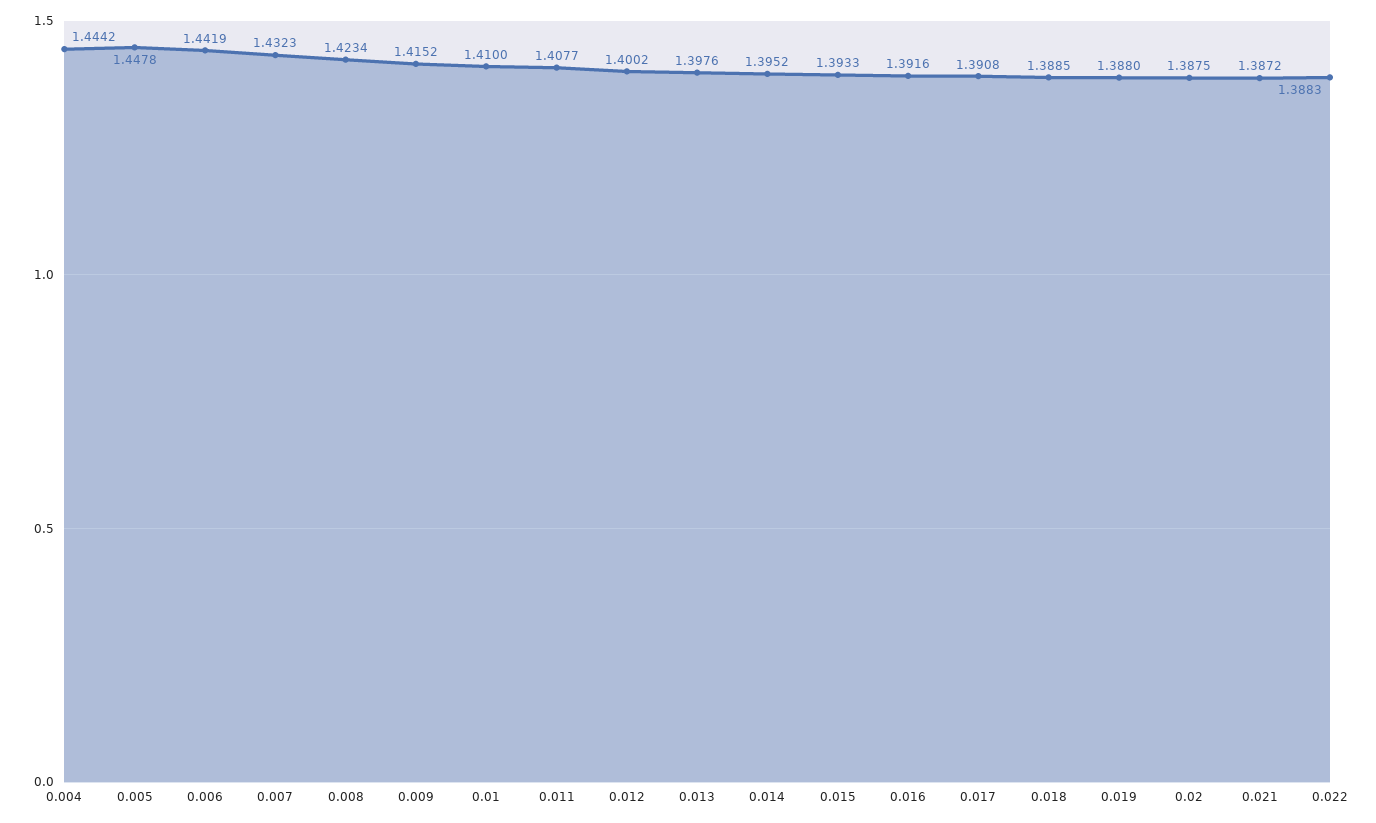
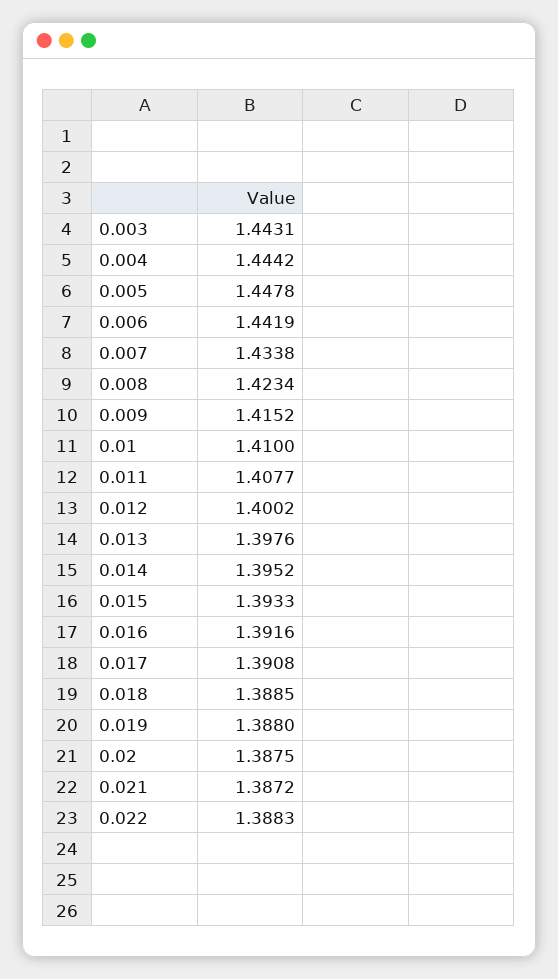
  {
    "0.004": 1.4442,
    "0.005": 1.4478,
    "0.006": 1.4419,
-   "0.007": 1.4323,
+   "0.007": 1.4338,
    "0.008": 1.4234,
    "0.009": 1.4152,
    "0.01": 1.41,
    "0.011": 1.4077,
    "0.012": 1.4002,
    "0.013": 1.3976,
    "0.014": 1.3952,
    "0.015": 1.3933,
    "0.016": 1.3916,
    "0.017": 1.3908,
    "0.018": 1.3885,
    "0.019": 1.388,
    "0.02": 1.3875,
    "0.021": 1.3872,
-   "0.022": 1.3883
+   "0.022": 1.3883,
+   "0.003": 1.4431
  }

